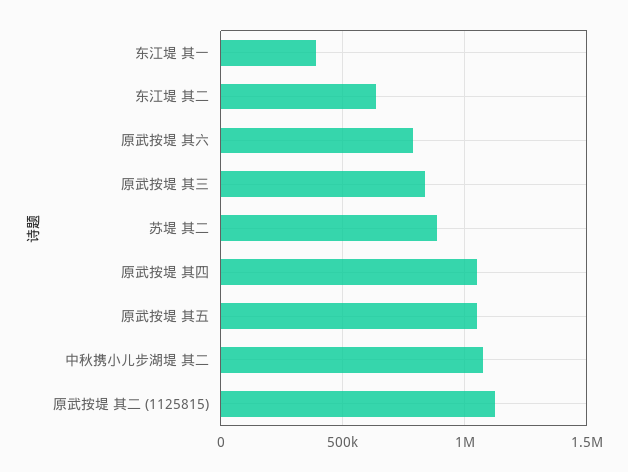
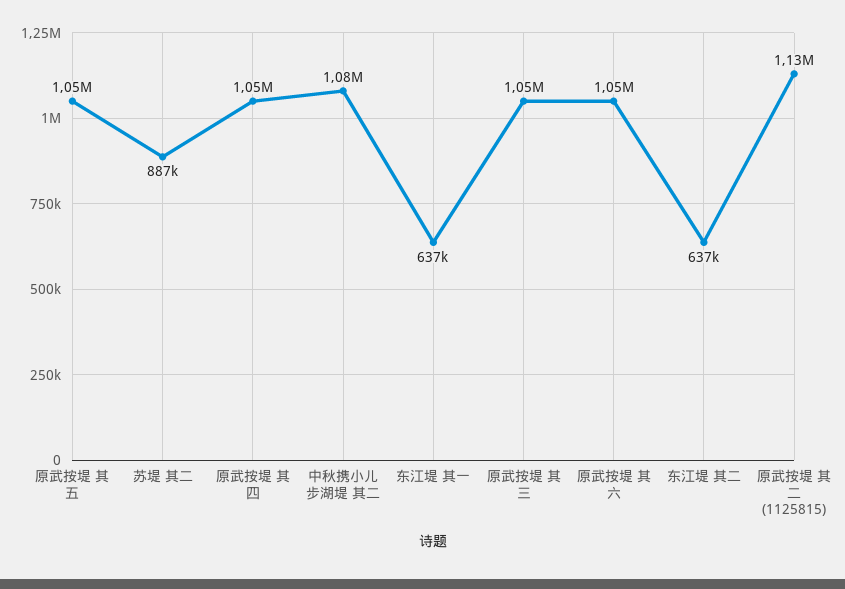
  {
-   "东江堤 其一": 400000,
+   "东江堤 其一": 637000,
    "东江堤 其二": 637000,
-   "原武按堤 其六": 800000,
+   "原武按堤 其六": 1050000,
-   "原武按堤 其三": 850000,
+   "原武按堤 其三": 1050000,
    "苏堤 其二": 887000,
    "原武按堤 其四": 1050000,
    "原武按堤 其五": 1050000,
    "中秋携小儿步湖堤 其二": 1080000,
    "原武按堤 其二 (1125815)": 1130000
  }

